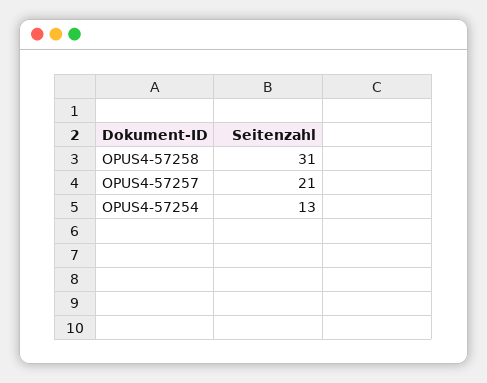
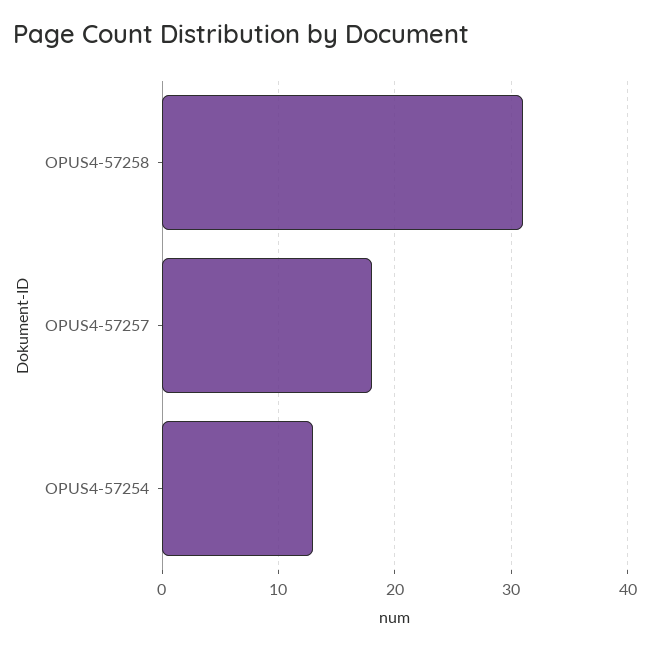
  {
    "OPUS4-57258": 31,
-   "OPUS4-57257": 21,
+   "OPUS4-57257": 18,
    "OPUS4-57254": 13
  }

